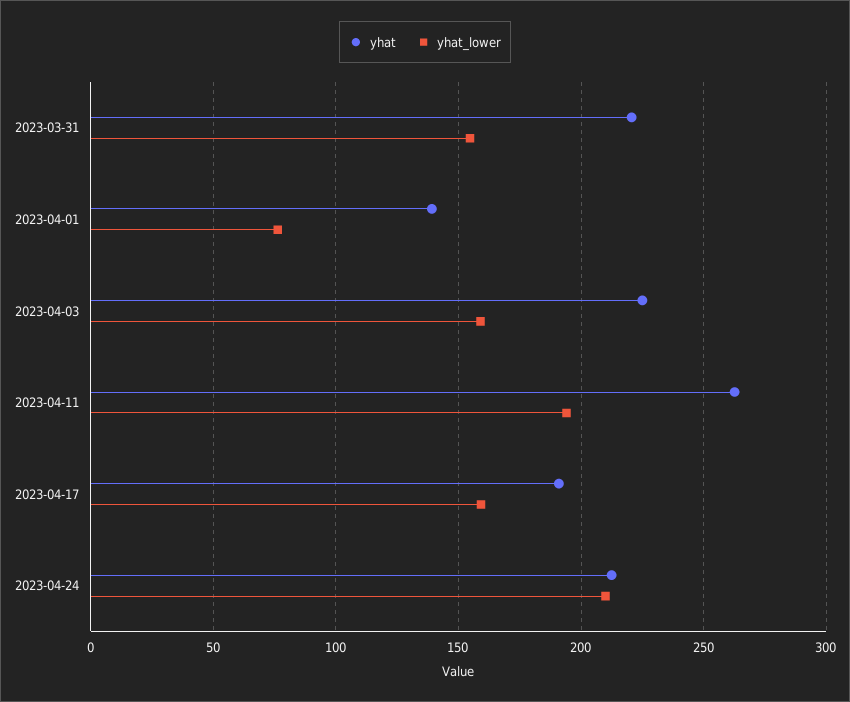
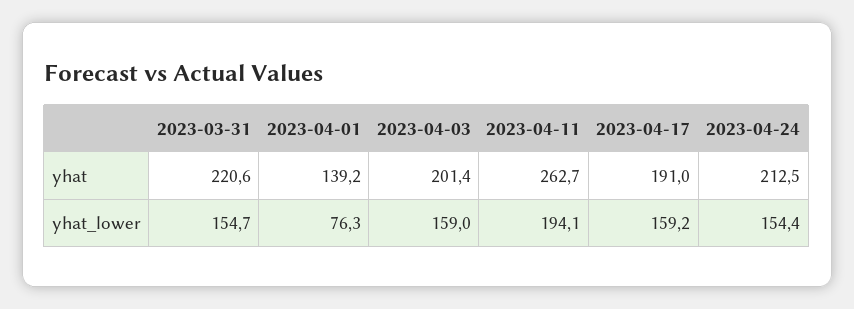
  {
    "yhat": {
      "2023-03-31": 220.6,
      "2023-04-01": 139.2,
-     "2023-04-03": 225,
+     "2023-04-03": 201.4,
      "2023-04-11": 262.7,
      "2023-04-17": 191,
      "2023-04-24": 212.5
    },
    "yhat_lower": {
      "2023-03-31": 154.7,
      "2023-04-01": 76.3,
      "2023-04-03": 159,
      "2023-04-11": 194.1,
      "2023-04-17": 159.2,
-     "2023-04-24": 210
+     "2023-04-24": 154.4
    }
  }

